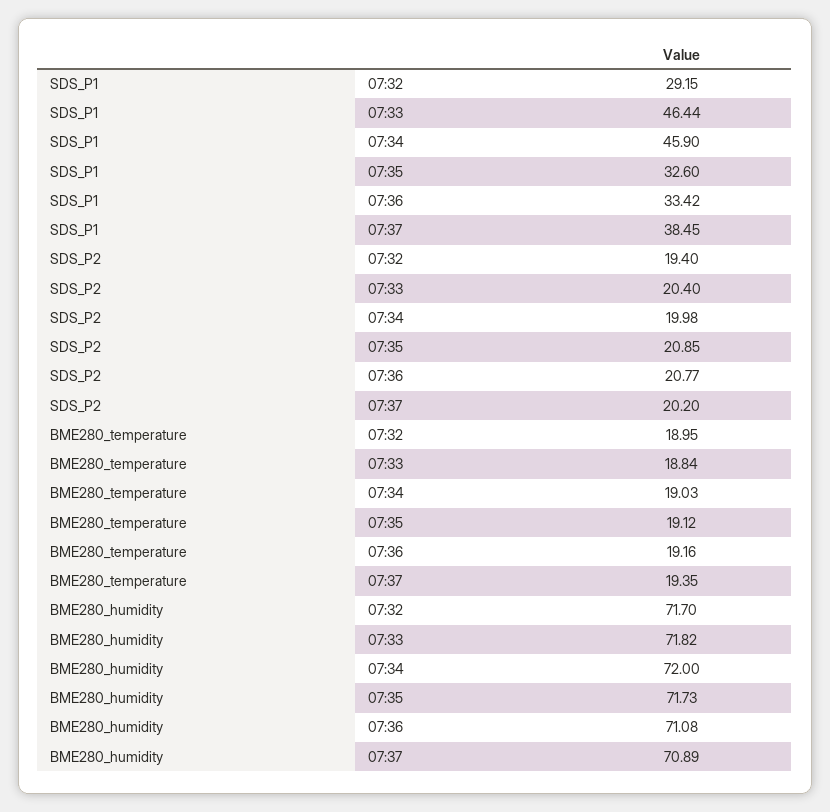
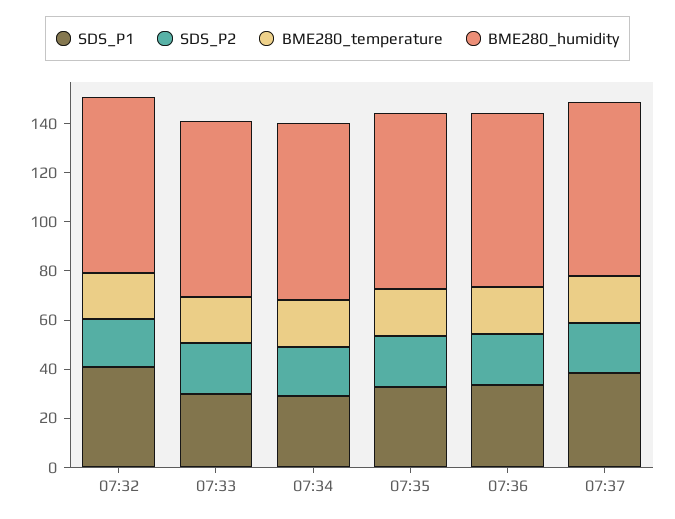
  {
    "SDS_P1": {
-     "07:32": 29.15,
+     "07:32": 40,
-     "07:33": 46.44,
+     "07:33": 30,
-     "07:34": 45.9,
+     "07:34": 30,
      "07:35": 32.6,
      "07:36": 33.42,
      "07:37": 38.45
    },
    "SDS_P2": {
      "07:32": 19.4,
      "07:33": 20.4,
      "07:34": 19.98,
      "07:35": 20.85,
      "07:36": 20.77,
      "07:37": 20.2
    },
    "BME280_temperature": {
      "07:32": 18.95,
      "07:33": 18.84,
      "07:34": 19.03,
      "07:35": 19.12,
      "07:36": 19.16,
      "07:37": 19.35
    },
    "BME280_humidity": {
      "07:32": 71.7,
      "07:33": 71.82,
      "07:34": 72,
      "07:35": 71.73,
      "07:36": 71.08,
      "07:37": 70.89
    }
  }

